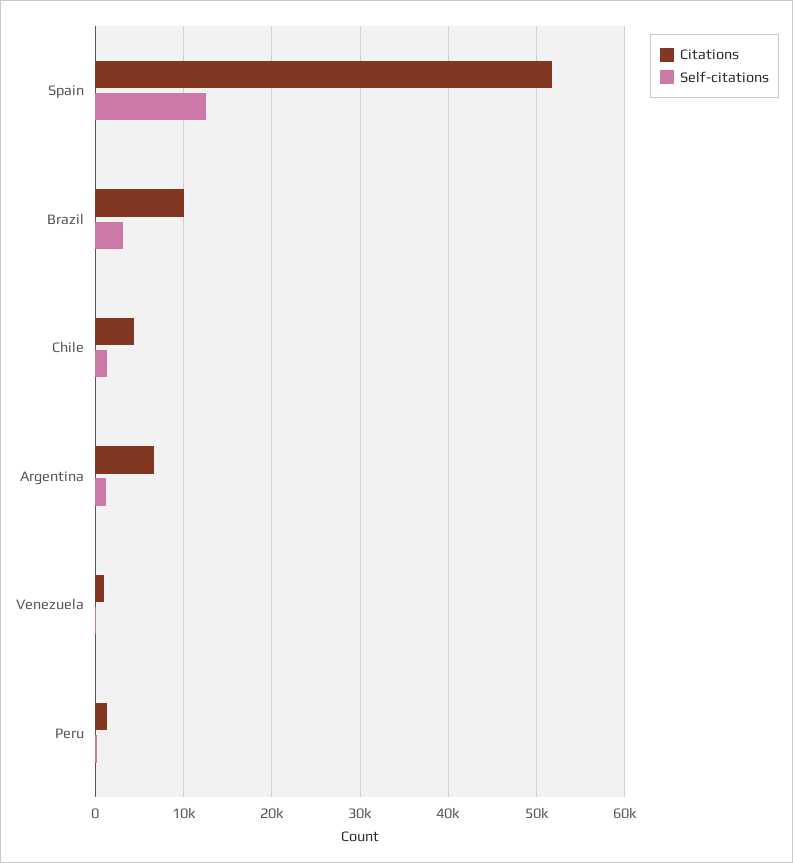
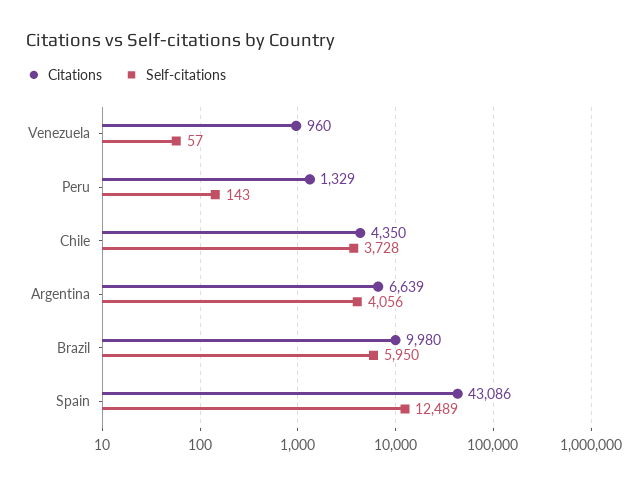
  {
    "Citations": {
-     "Spain": 52000,
+     "Spain": 43086,
      "Brazil": 9980,
      "Chile": 4350,
      "Argentina": 6639,
      "Venezuela": 960,
      "Peru": 1329
    },
    "Self-citations": {
      "Spain": 12489,
-     "Brazil": 3000,
+     "Brazil": 5950,
-     "Chile": 1000,
+     "Chile": 3728,
-     "Argentina": 1000,
+     "Argentina": 4056,
      "Venezuela": 57,
      "Peru": 143
    }
  }

